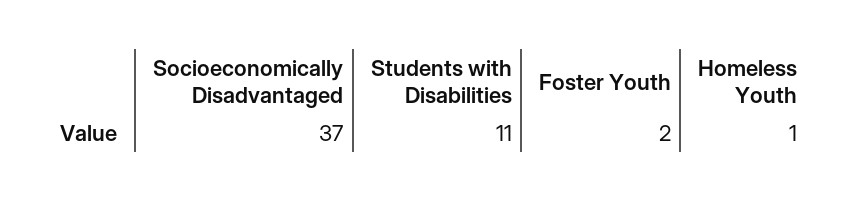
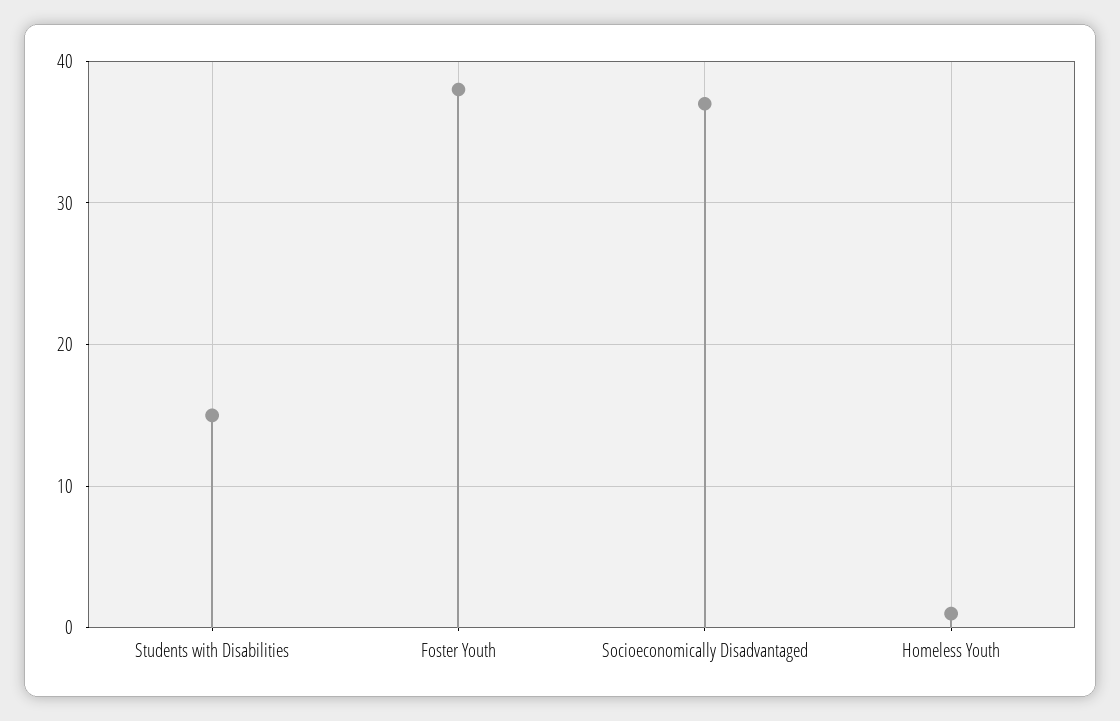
  {
    "Socioeconomically Disadvantaged": 37,
-   "Students with Disabilities": 11,
+   "Students with Disabilities": 15,
-   "Foster Youth": 2,
+   "Foster Youth": 38,
    "Homeless Youth": 1
  }

